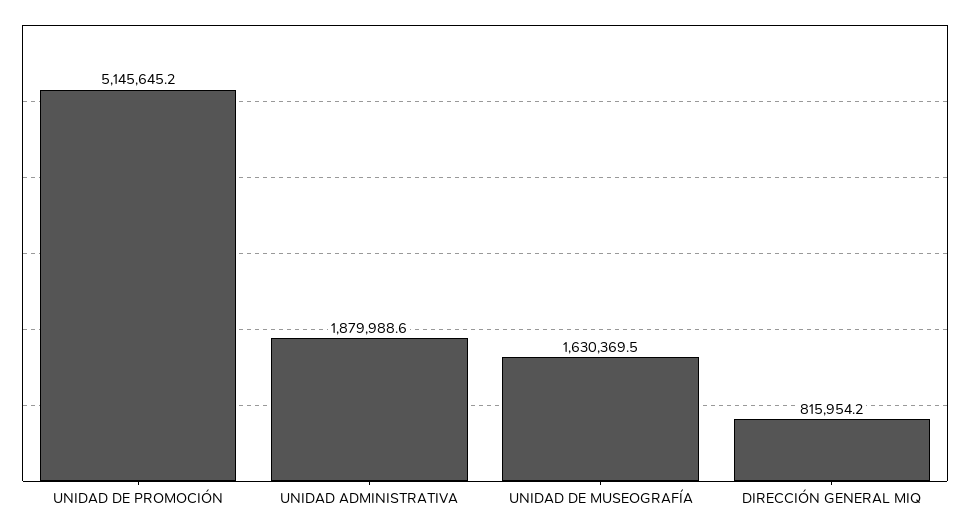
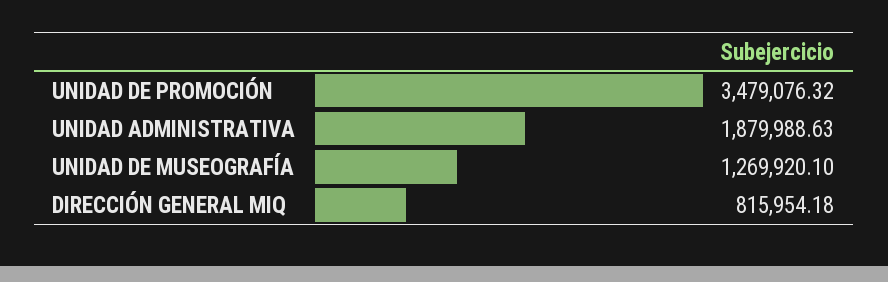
  {
-   "UNIDAD DE PROMOCIÓN": 5145645.2,
+   "UNIDAD DE PROMOCIÓN": 3479076.32,
    "UNIDAD ADMINISTRATIVA": 1879988.63,
-   "UNIDAD DE MUSEOGRAFÍA": 1630369.5,
+   "UNIDAD DE MUSEOGRAFÍA": 1269920.1,
    "DIRECCIÓN GENERAL MIQ": 815954.18
  }

